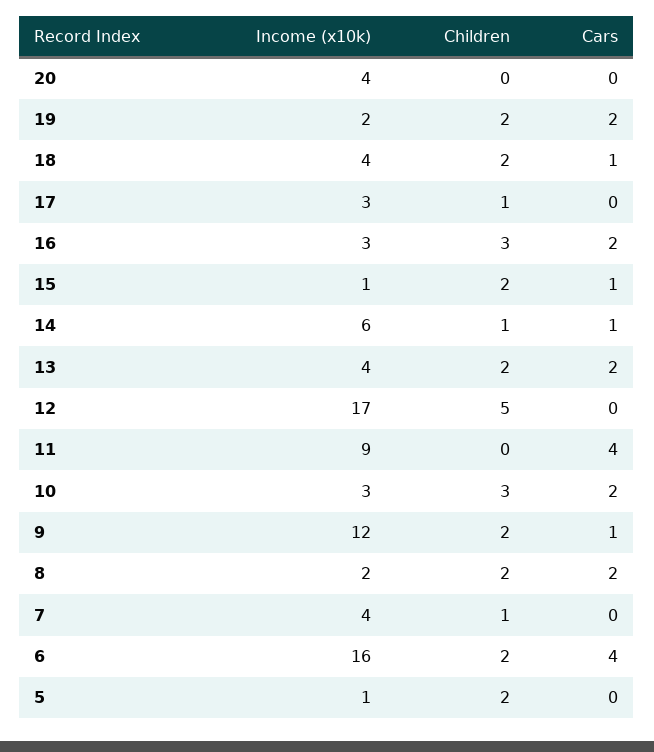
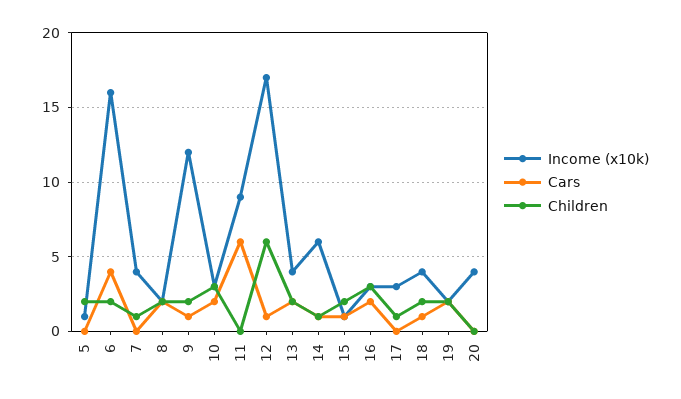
  {
    "Income (x10k)": {
      "20": 4,
      "19": 2,
      "18": 4,
      "17": 3,
      "16": 3,
      "15": 1,
      "14": 6,
      "13": 4,
      "12": 17,
      "11": 9,
      "10": 3,
      "9": 12,
      "8": 2,
      "7": 4,
      "6": 16,
      "5": 1
    },
    "Children": {
      "20": 0,
      "19": 2,
      "18": 2,
      "17": 1,
      "16": 3,
      "15": 2,
      "14": 1,
      "13": 2,
-     "12": 5,
+     "12": 6,
      "11": 0,
      "10": 3,
      "9": 2,
      "8": 2,
      "7": 1,
      "6": 2,
      "5": 2
    },
    "Cars": {
      "20": 0,
      "19": 2,
      "18": 1,
      "17": 0,
      "16": 2,
      "15": 1,
      "14": 1,
      "13": 2,
-     "12": 0,
+     "12": 1,
-     "11": 4,
+     "11": 6,
      "10": 2,
      "9": 1,
      "8": 2,
      "7": 0,
      "6": 4,
      "5": 0
    }
  }

